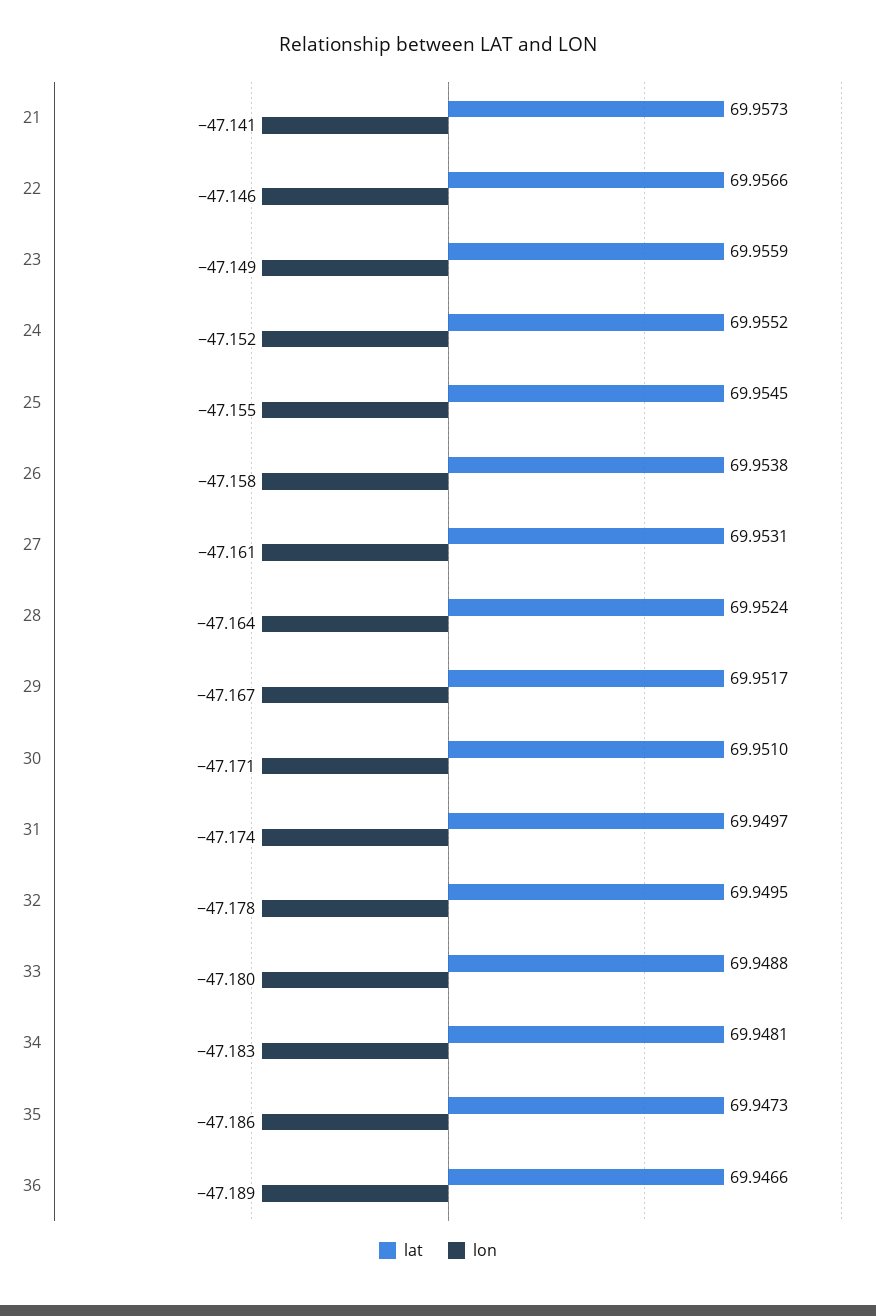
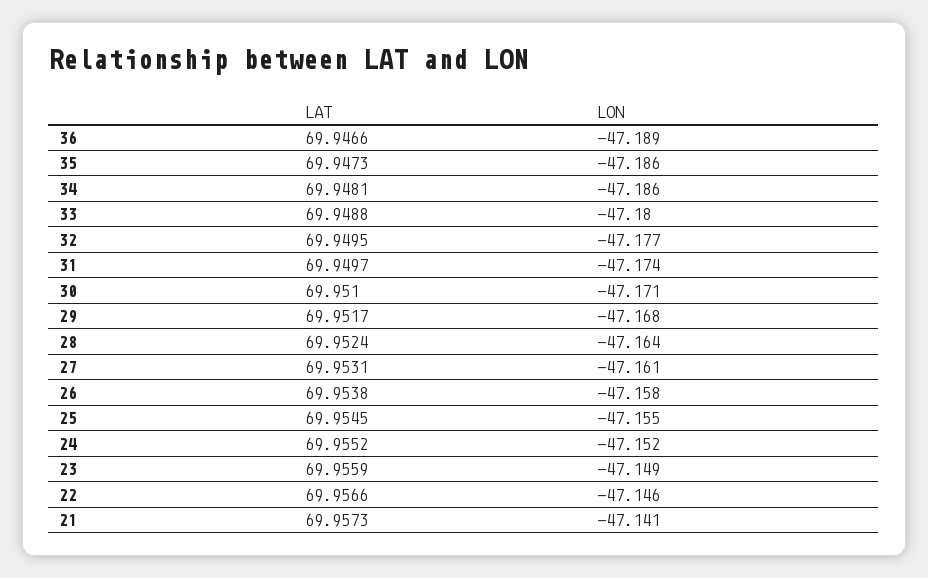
  {
    "lat": {
      "21": 69.9573,
      "22": 69.9566,
      "23": 69.9559,
      "24": 69.9552,
      "25": 69.9545,
      "26": 69.9538,
      "27": 69.9531,
      "28": 69.9524,
      "29": 69.9517,
      "30": 69.951,
      "31": 69.9497,
      "32": 69.9495,
      "33": 69.9488,
      "34": 69.9481,
      "35": 69.9473,
      "36": 69.9466
    },
    "lon": {
      "21": -47.141,
      "22": -47.146,
      "23": -47.149,
      "24": -47.152,
      "25": -47.155,
      "26": -47.158,
      "27": -47.161,
      "28": -47.164,
-     "29": -47.167,
+     "29": -47.168,
      "30": -47.171,
      "31": -47.174,
-     "32": -47.178,
+     "32": -47.177,
      "33": -47.18,
-     "34": -47.183,
+     "34": -47.186,
      "35": -47.186,
      "36": -47.189
    }
  }

